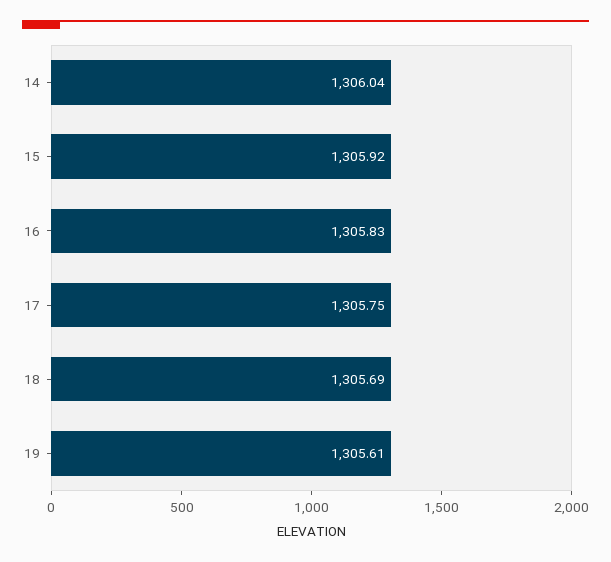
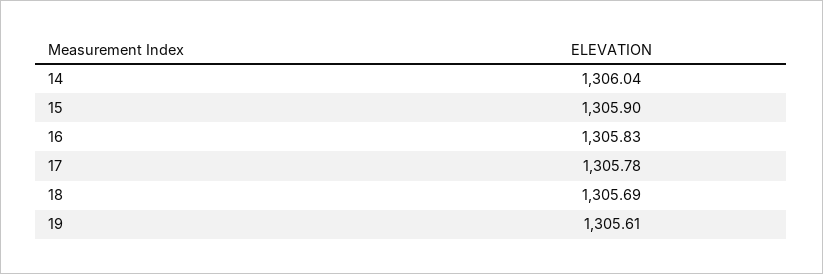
  {
    "14": 1306.04,
-   "15": 1305.92,
+   "15": 1305.9,
    "16": 1305.83,
-   "17": 1305.75,
+   "17": 1305.78,
    "18": 1305.69,
    "19": 1305.61
  }

